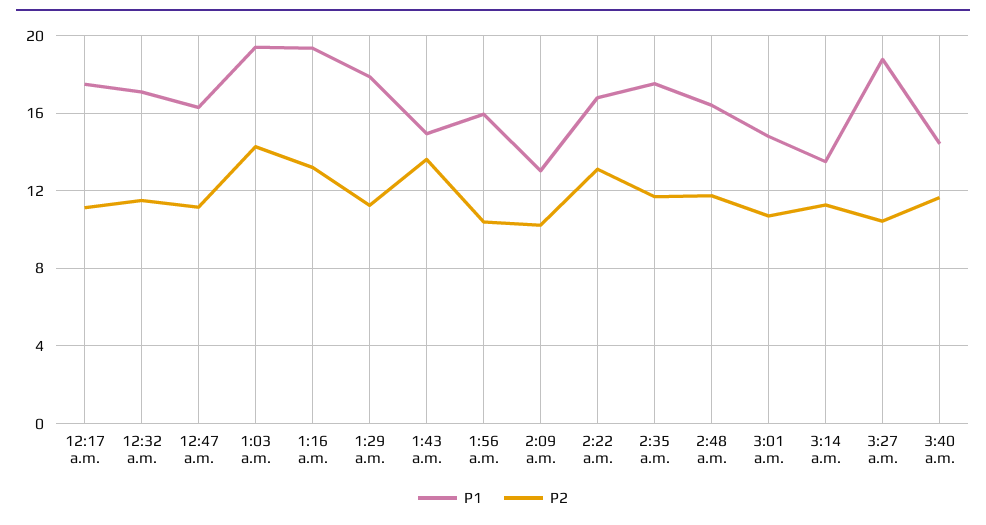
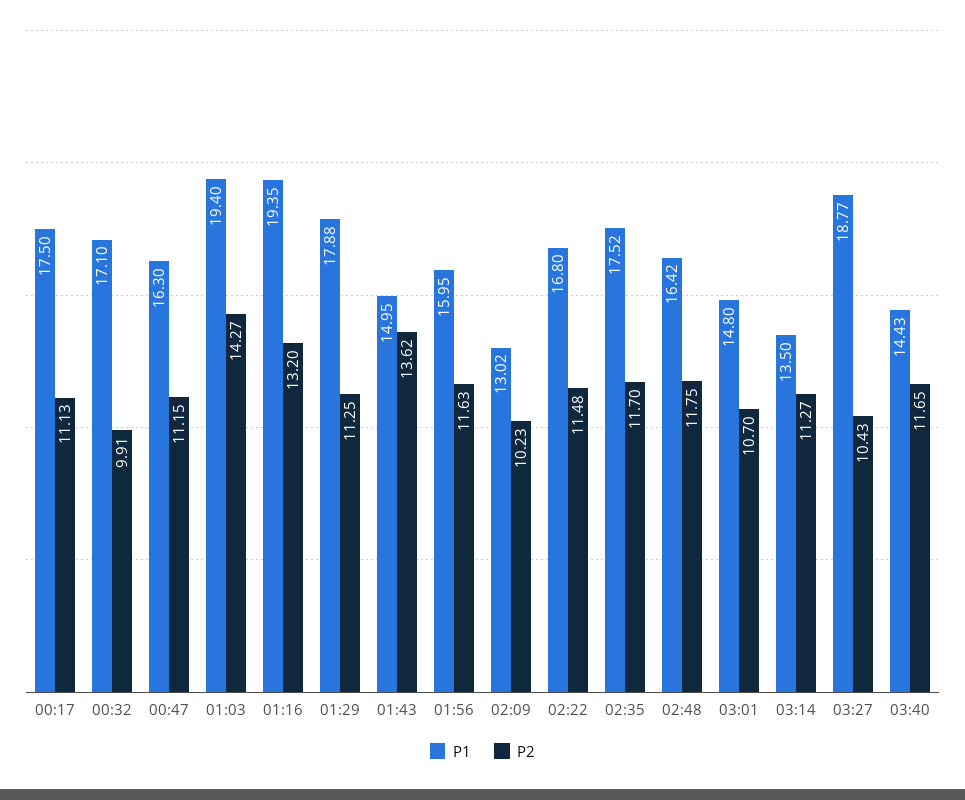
  {
    "P1": {
      "12:17 a.m.": 17.5,
      "12:32 a.m.": 17.1,
      "12:47 a.m.": 16.3,
      "1:03 a.m.": 19.4,
      "1:16 a.m.": 19.35,
      "1:29 a.m.": 17.88,
      "1:43 a.m.": 14.95,
      "1:56 a.m.": 15.95,
      "2:09 a.m.": 13.02,
      "2:22 a.m.": 16.8,
      "2:35 a.m.": 17.52,
      "2:48 a.m.": 16.42,
      "3:01 a.m.": 14.8,
      "3:14 a.m.": 13.5,
      "3:27 a.m.": 18.77,
      "3:40 a.m.": 14.43
    },
    "P2": {
      "12:17 a.m.": 11.13,
-     "12:32 a.m.": 11.5,
+     "12:32 a.m.": 9.91,
      "12:47 a.m.": 11.15,
      "1:03 a.m.": 14.27,
      "1:16 a.m.": 13.2,
      "1:29 a.m.": 11.25,
      "1:43 a.m.": 13.62,
-     "1:56 a.m.": 10.5,
+     "1:56 a.m.": 11.63,
      "2:09 a.m.": 10.23,
-     "2:22 a.m.": 13,
+     "2:22 a.m.": 11.48,
      "2:35 a.m.": 11.7,
      "2:48 a.m.": 11.75,
      "3:01 a.m.": 10.7,
      "3:14 a.m.": 11.27,
      "3:27 a.m.": 10.43,
      "3:40 a.m.": 11.65
    }
  }

